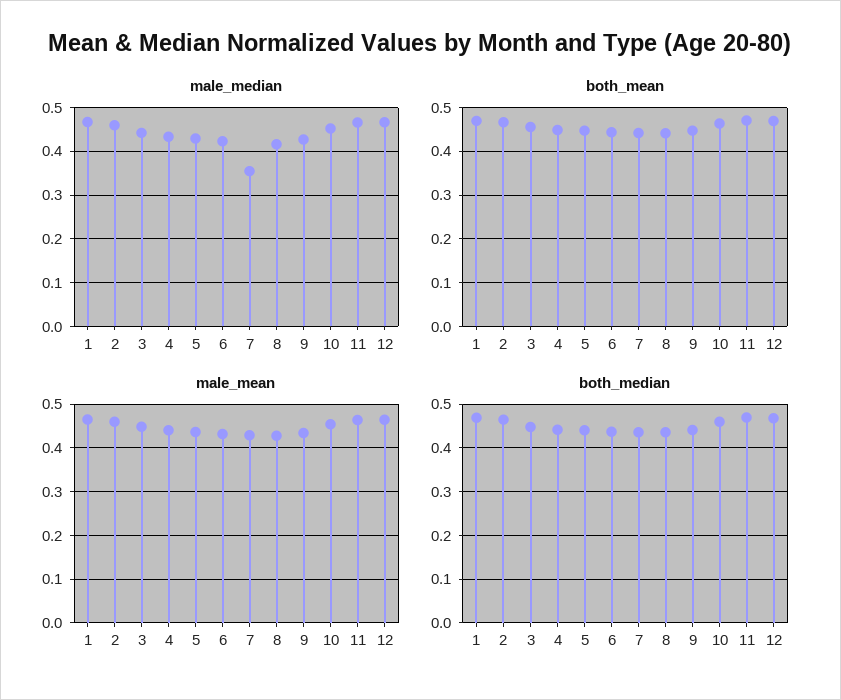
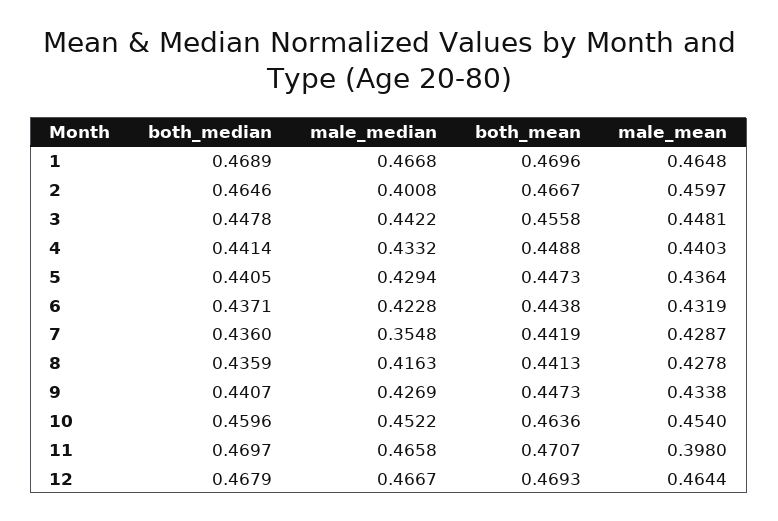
  {
    "male_median": {
      "1": 0.4668,
-     "2": 0.46,
+     "2": 0.4008,
      "3": 0.4422,
      "4": 0.4332,
      "5": 0.4294,
      "6": 0.4228,
      "7": 0.3548,
      "8": 0.4163,
      "9": 0.4269,
      "10": 0.4522,
      "11": 0.4658,
      "12": 0.4667
    },
    "both_mean": {
      "1": 0.4696,
      "2": 0.4667,
      "3": 0.4558,
      "4": 0.4488,
      "5": 0.4473,
      "6": 0.4438,
      "7": 0.4419,
      "8": 0.4413,
      "9": 0.4473,
      "10": 0.4636,
      "11": 0.4707,
      "12": 0.4693
    },
    "male_mean": {
      "1": 0.4648,
      "2": 0.4597,
      "3": 0.4481,
      "4": 0.4403,
      "5": 0.4364,
      "6": 0.4319,
      "7": 0.4287,
      "8": 0.4278,
      "9": 0.4338,
      "10": 0.454,
-     "11": 0.46,
+     "11": 0.398,
      "12": 0.4644
    },
    "both_median": {
      "1": 0.4689,
      "2": 0.4646,
      "3": 0.4478,
      "4": 0.4414,
      "5": 0.4405,
      "6": 0.4371,
      "7": 0.436,
      "8": 0.4359,
      "9": 0.4407,
      "10": 0.4596,
      "11": 0.4697,
      "12": 0.4679
    }
  }

